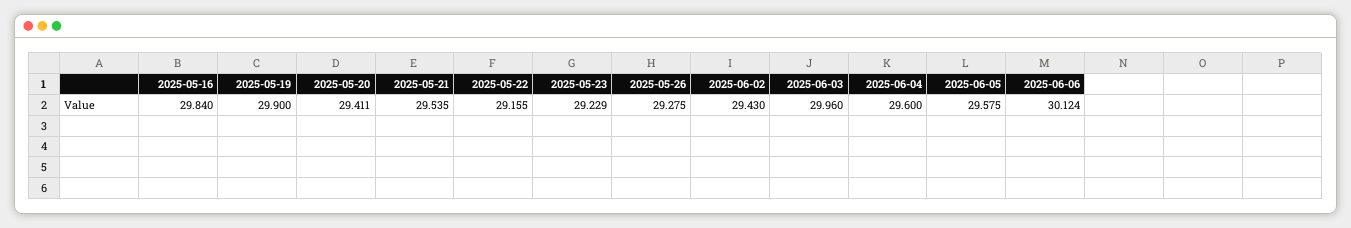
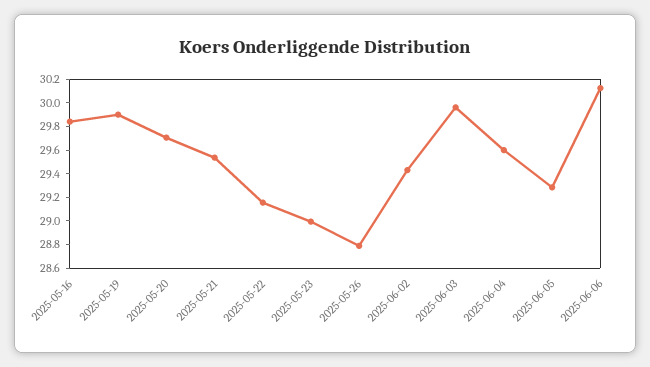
  {
    "2025-05-16": 29.84,
    "2025-05-19": 29.9,
-   "2025-05-20": 29.411,
+   "2025-05-20": 29.7,
    "2025-05-21": 29.535,
    "2025-05-22": 29.155,
-   "2025-05-23": 29.229,
+   "2025-05-23": 29,
-   "2025-05-26": 29.275,
+   "2025-05-26": 28.8,
    "2025-06-02": 29.43,
    "2025-06-03": 29.96,
    "2025-06-04": 29.6,
-   "2025-06-05": 29.575,
+   "2025-06-05": 29.3,
    "2025-06-06": 30.124
  }

